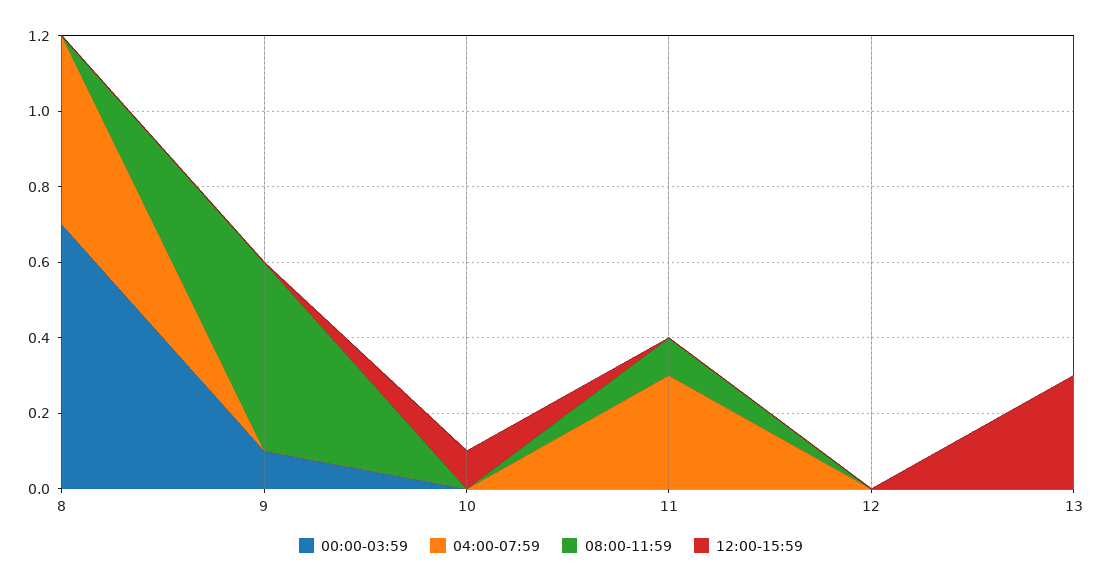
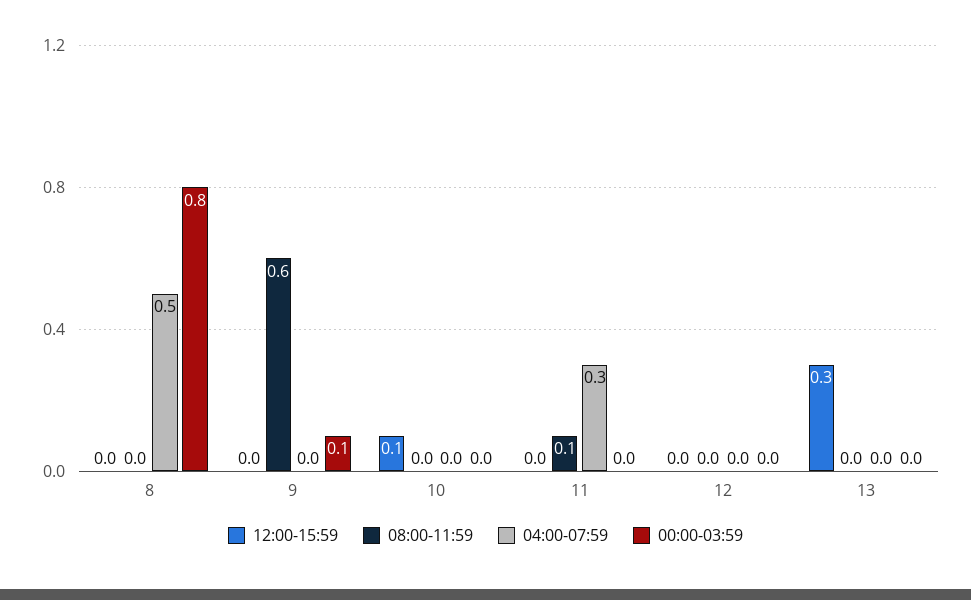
  {
    "00:00-03:59": {
-     "8": 0.7,
+     "8": 0.8,
      "9": 0.1,
      "10": 0,
      "11": 0,
      "12": 0,
      "13": 0
    },
    "04:00-07:59": {
      "8": 0.5,
      "9": 0,
      "10": 0,
      "11": 0.3,
      "12": 0,
      "13": 0
    },
    "08:00-11:59": {
      "8": 0,
-     "9": 0.5,
+     "9": 0.6,
      "10": 0,
      "11": 0.1,
      "12": 0,
      "13": 0
    },
    "12:00-15:59": {
      "8": 0,
      "9": 0,
      "10": 0.1,
      "11": 0,
      "12": 0,
      "13": 0.3
    }
  }

